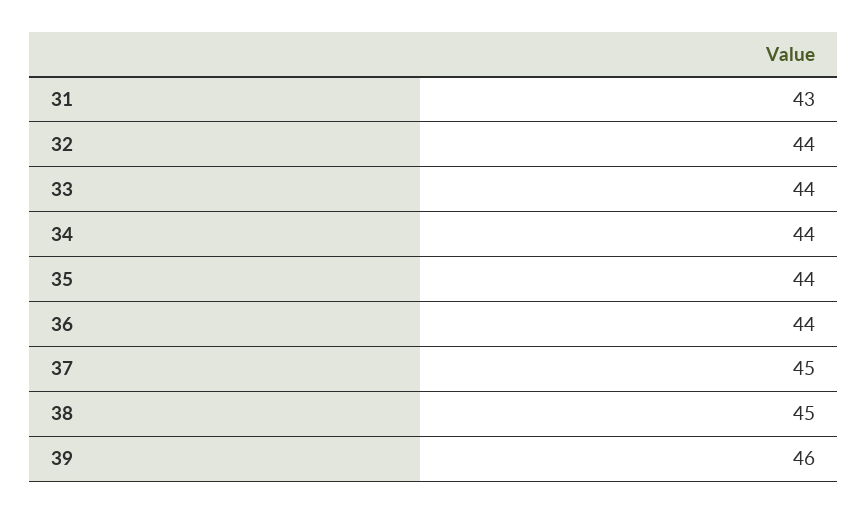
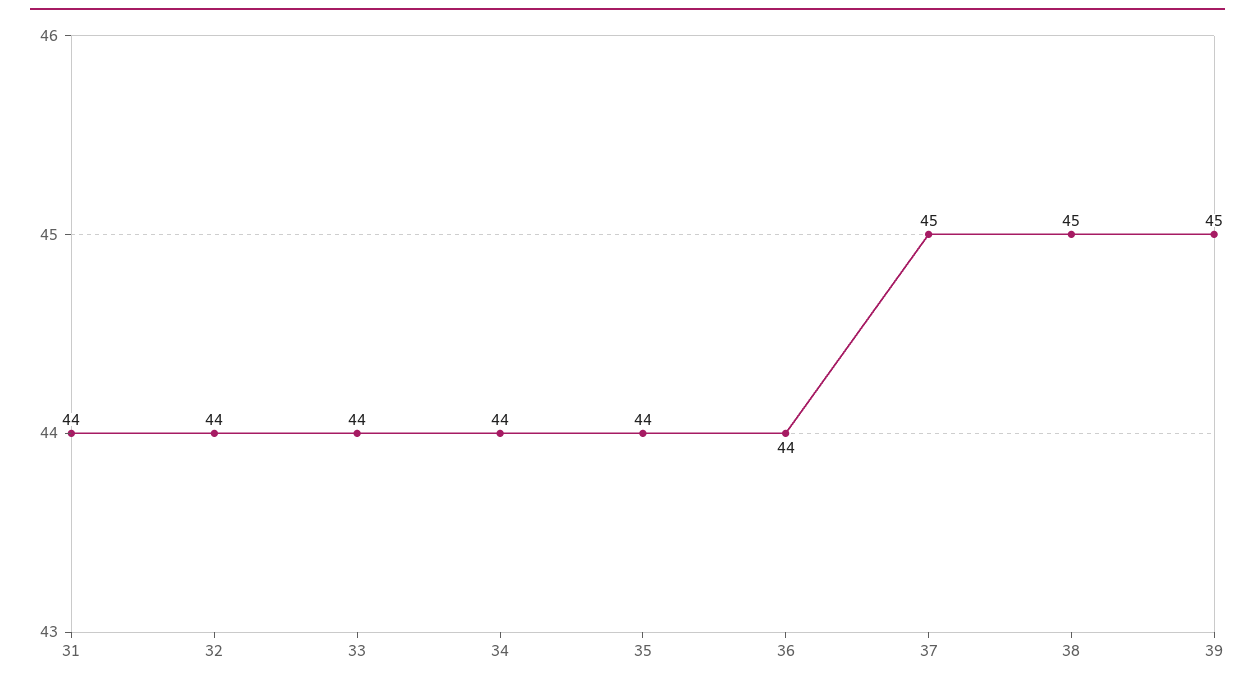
  {
-   "31": 43,
+   "31": 44,
    "32": 44,
    "33": 44,
    "34": 44,
    "35": 44,
    "36": 44,
    "37": 45,
    "38": 45,
-   "39": 46
+   "39": 45
  }

